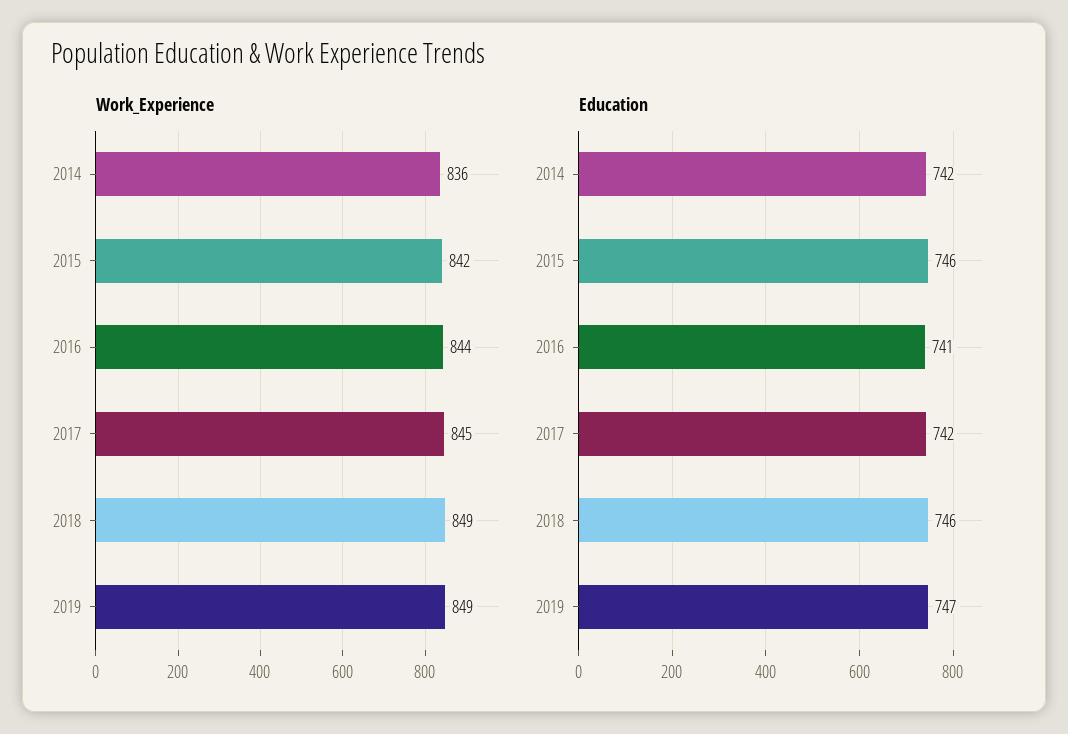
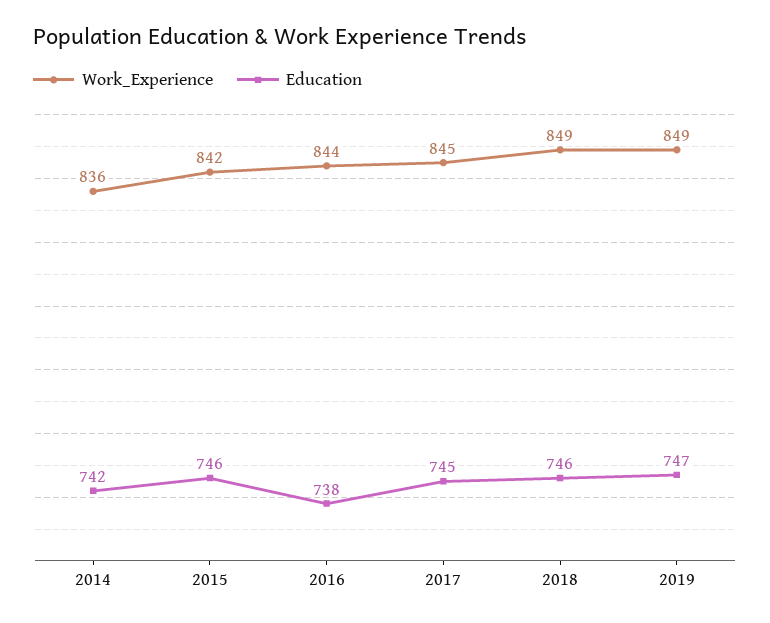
  {
    "Work_Experience": {
      "2014": 836,
      "2015": 842,
      "2016": 844,
      "2017": 845,
      "2018": 849,
      "2019": 849
    },
    "Education": {
      "2014": 742,
      "2015": 746,
-     "2016": 741,
+     "2016": 738,
-     "2017": 742,
+     "2017": 745,
      "2018": 746,
      "2019": 747
    }
  }

